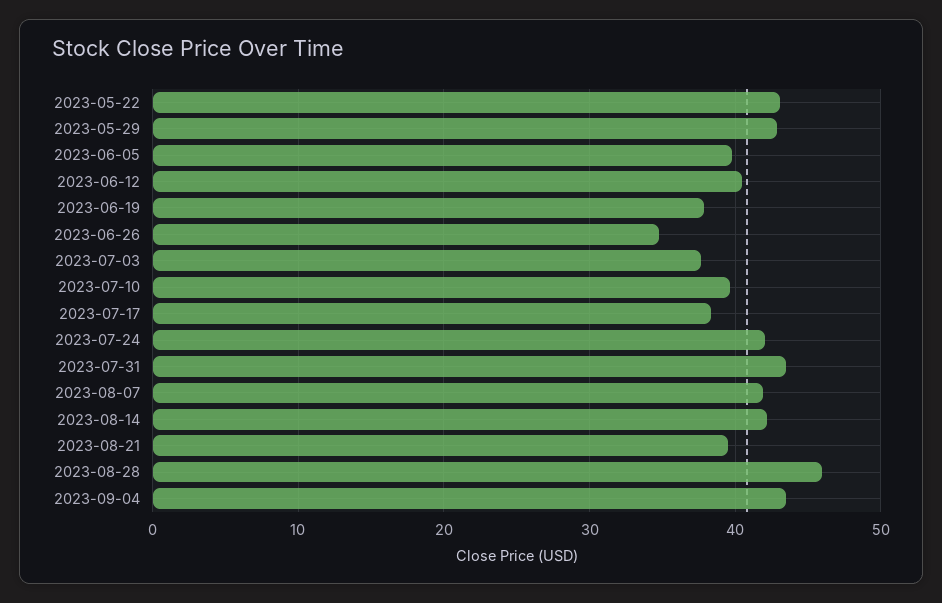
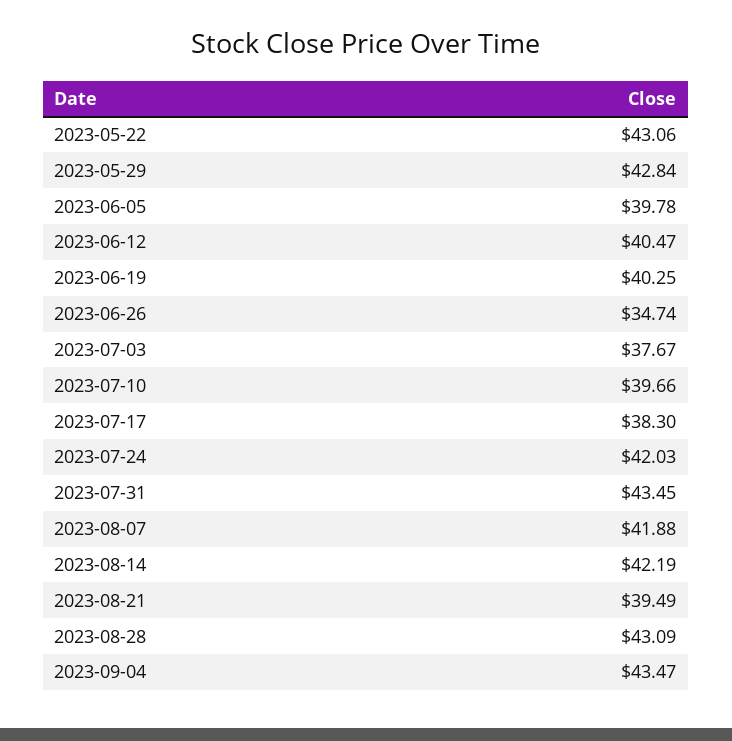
  {
    "2023-05-22": 43.06,
    "2023-05-29": 42.84,
    "2023-06-05": 39.78,
    "2023-06-12": 40.47,
-   "2023-06-19": 38,
+   "2023-06-19": 40.25,
    "2023-06-26": 34.74,
    "2023-07-03": 37.67,
    "2023-07-10": 39.66,
    "2023-07-17": 38.3,
    "2023-07-24": 42.03,
    "2023-07-31": 43.45,
    "2023-08-07": 41.88,
    "2023-08-14": 42.19,
    "2023-08-21": 39.49,
-   "2023-08-28": 46,
+   "2023-08-28": 43.09,
    "2023-09-04": 43.47
  }

